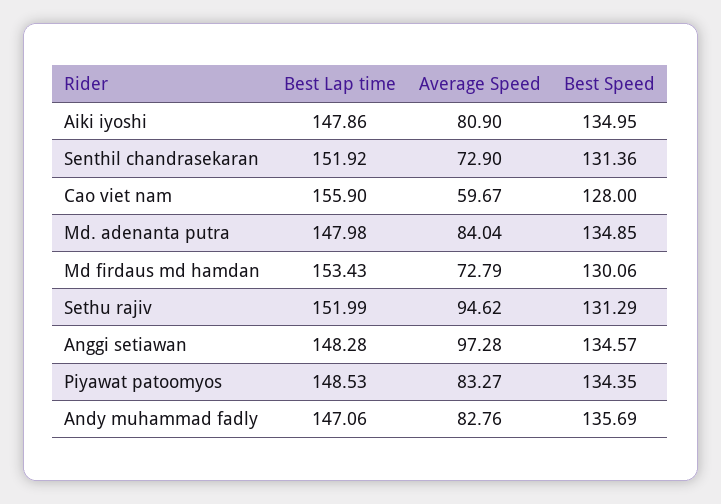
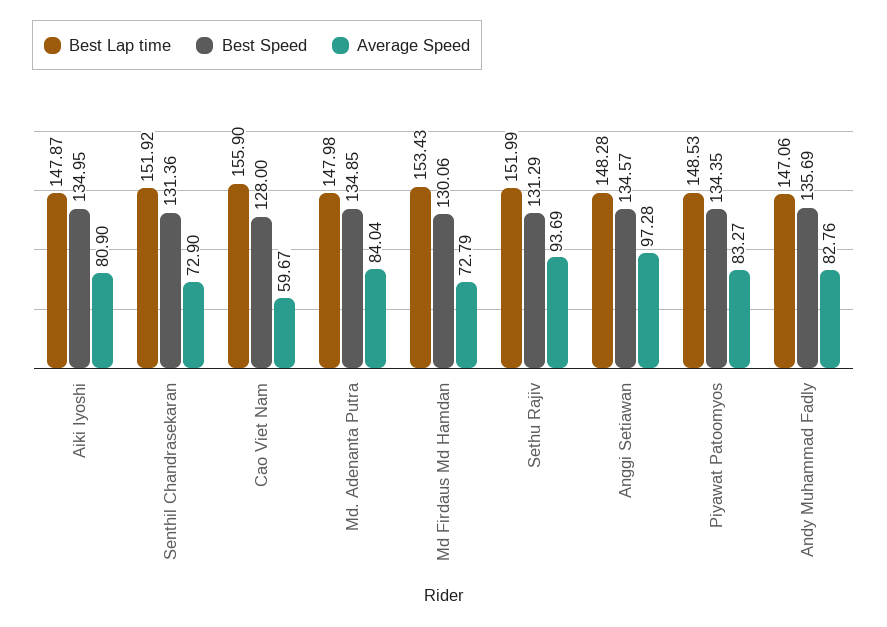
  {
    "Best Lap time": {
-     "Aiki iyoshi": 147.86,
+     "Aiki iyoshi": 147.87,
      "Senthil chandrasekaran": 151.92,
      "Cao viet nam": 155.9,
      "Md. adenanta putra": 147.98,
      "Md firdaus md hamdan": 153.43,
      "Sethu rajiv": 151.99,
      "Anggi setiawan": 148.28,
      "Piyawat patoomyos": 148.53,
      "Andy muhammad fadly": 147.06
    },
    "Average Speed": {
      "Aiki iyoshi": 80.9,
      "Senthil chandrasekaran": 72.9,
      "Cao viet nam": 59.67,
      "Md. adenanta putra": 84.04,
      "Md firdaus md hamdan": 72.79,
-     "Sethu rajiv": 94.62,
+     "Sethu rajiv": 93.69,
      "Anggi setiawan": 97.28,
      "Piyawat patoomyos": 83.27,
      "Andy muhammad fadly": 82.76
    },
    "Best Speed": {
      "Aiki iyoshi": 134.95,
      "Senthil chandrasekaran": 131.36,
      "Cao viet nam": 128,
      "Md. adenanta putra": 134.85,
      "Md firdaus md hamdan": 130.06,
      "Sethu rajiv": 131.29,
      "Anggi setiawan": 134.57,
      "Piyawat patoomyos": 134.35,
      "Andy muhammad fadly": 135.69
    }
  }

